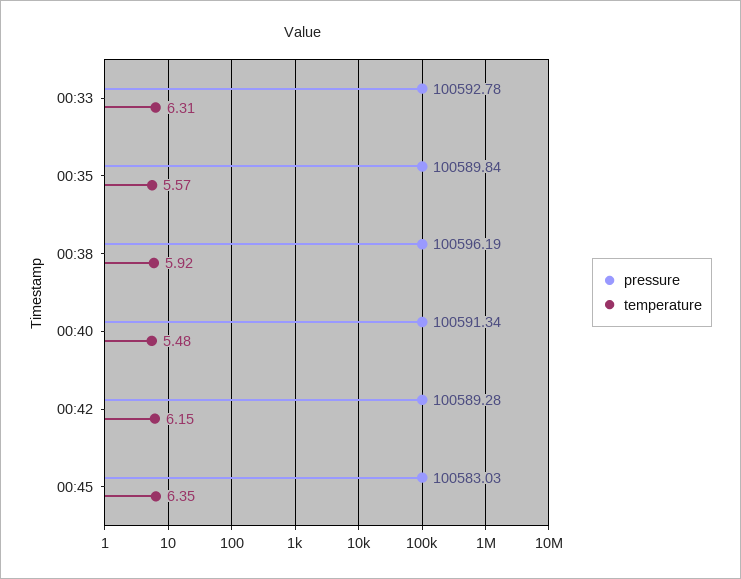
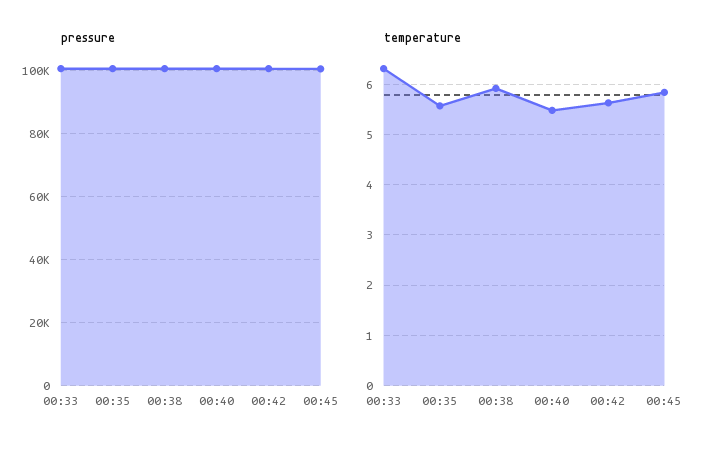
  {
    "pressure": {
      "00:33": 100592.78,
      "00:35": 100589.84,
      "00:38": 100596.19,
      "00:40": 100591.34,
      "00:42": 100589.28,
      "00:45": 100583.03
    },
    "temperature": {
      "00:33": 6.31,
      "00:35": 5.57,
      "00:38": 5.92,
      "00:40": 5.48,
-     "00:42": 6.15,
+     "00:42": 5.6,
-     "00:45": 6.35
+     "00:45": 5.8
    }
  }

